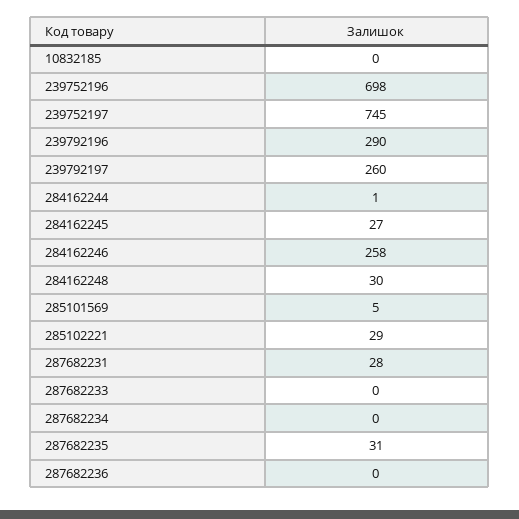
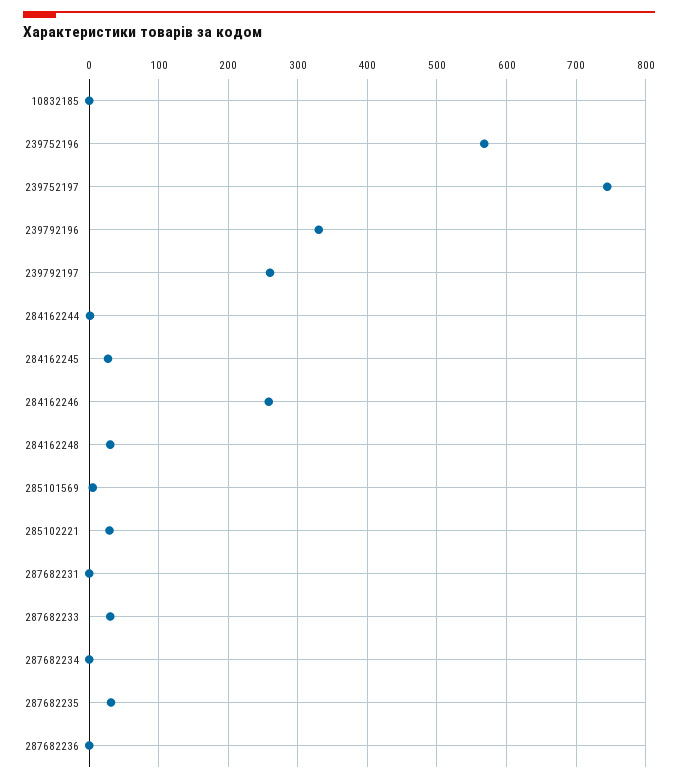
  {
    "10832185": 0,
-   "239752196": 698,
+   "239752196": 570,
    "239752197": 745,
-   "239792196": 290,
+   "239792196": 330,
    "239792197": 260,
    "284162244": 1,
    "284162245": 27,
    "284162246": 258,
    "284162248": 30,
    "285101569": 5,
    "285102221": 29,
-   "287682231": 28,
+   "287682231": 0,
-   "287682233": 0,
+   "287682233": 30,
    "287682234": 0,
    "287682235": 31,
    "287682236": 0
  }

